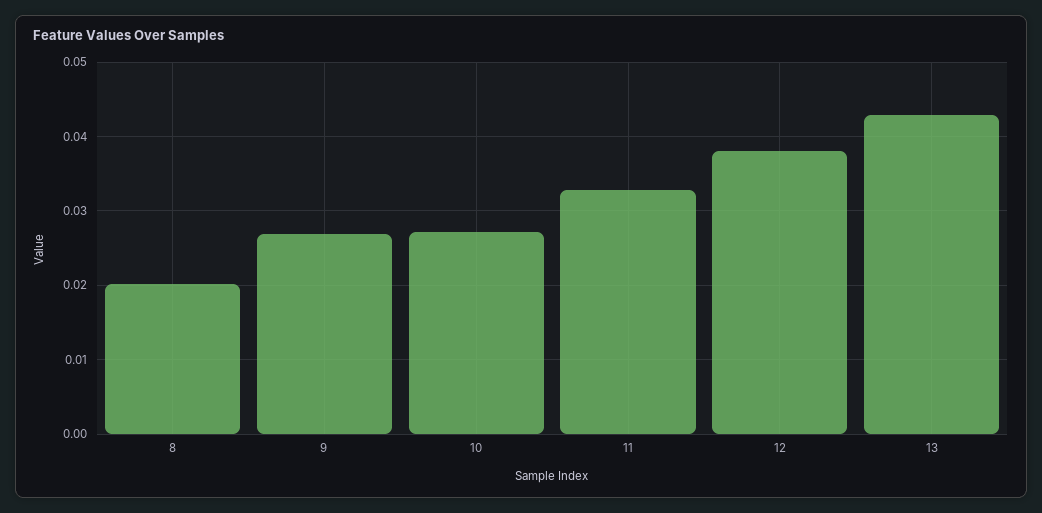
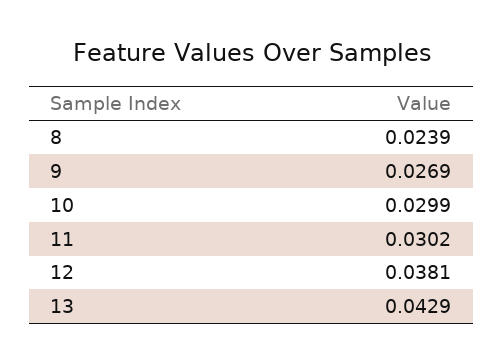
  {
-   "8": 0.02,
+   "8": 0.0239,
    "9": 0.0269,
-   "10": 0.027,
+   "10": 0.0299,
-   "11": 0.033,
+   "11": 0.0302,
    "12": 0.0381,
    "13": 0.0429
  }

